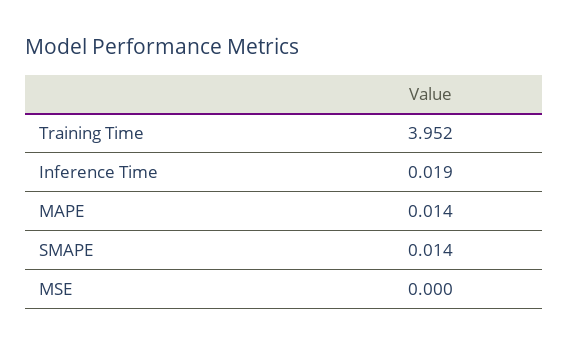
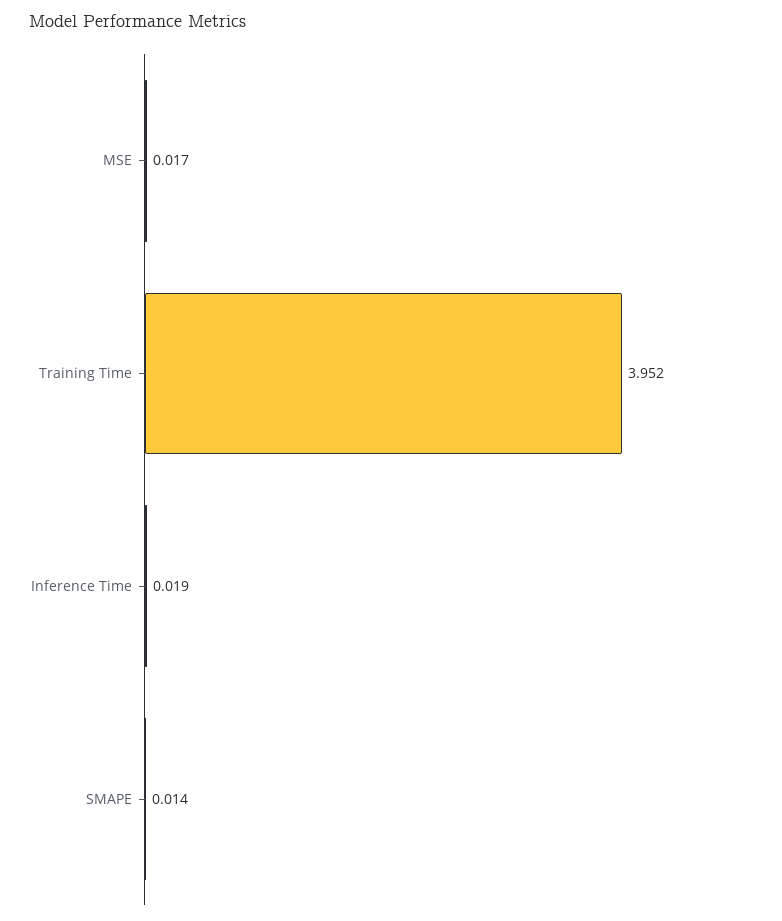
  {
    "Training Time": 3.952,
    "Inference Time": 0.019,
-   "MAPE": 0.014,
    "SMAPE": 0.014,
-   "MSE": 0
+   "MSE": 0.017
  }

